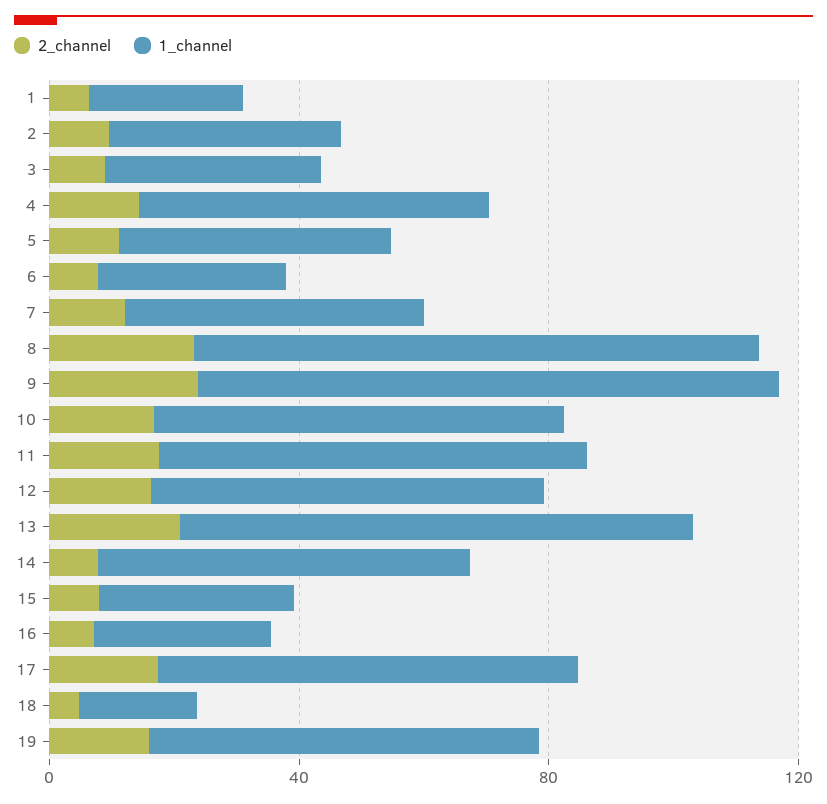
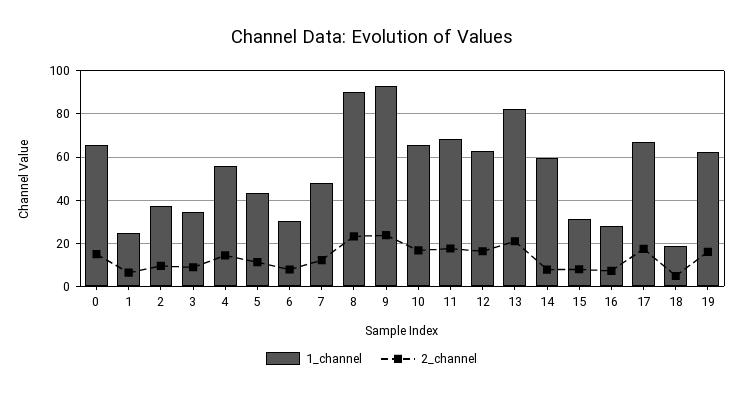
  {
    "2_channel": {
      "1": 5,
      "2": 10,
      "3": 10,
      "4": 15,
      "5": 10,
      "6": 10,
      "7": 10,
      "8": 25,
      "9": 25,
      "10": 15,
      "11": 20,
      "12": 15,
      "13": 20,
      "14": 10,
      "15": 10,
      "16": 5,
      "17": 15,
      "18": 5,
-     "19": 15
+     "19": 15,
+     "0": 15
    },
    "1_channel": {
      "1": 25,
      "2": 35,
      "3": 35,
      "4": 55,
      "5": 45,
      "6": 30,
      "7": 50,
      "8": 90,
      "9": 95,
      "10": 65,
      "11": 70,
      "12": 65,
      "13": 80,
      "14": 60,
      "15": 30,
      "16": 30,
      "17": 65,
      "18": 20,
-     "19": 60
+     "19": 60,
+     "0": 65
    }
  }

